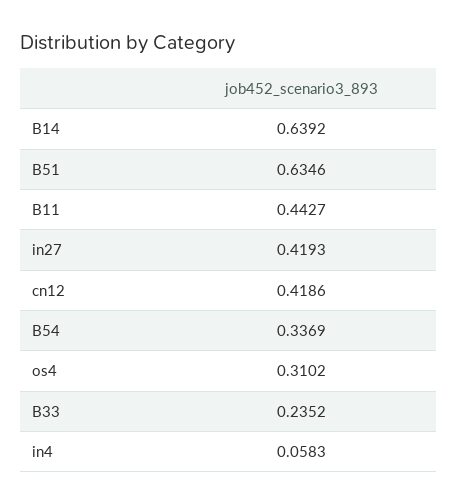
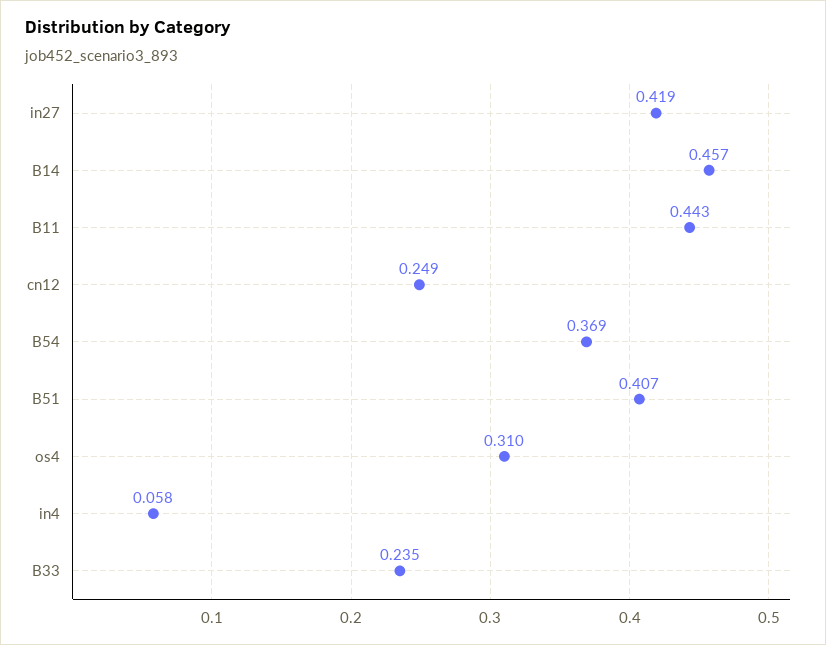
  {
-   "B14": 0.6392,
+   "B14": 0.457,
-   "B51": 0.6346,
+   "B51": 0.407,
    "B11": 0.4427,
    "in27": 0.4193,
-   "cn12": 0.4186,
+   "cn12": 0.249,
-   "B54": 0.3369,
+   "B54": 0.369,
    "os4": 0.3102,
    "B33": 0.2352,
    "in4": 0.0583
  }

